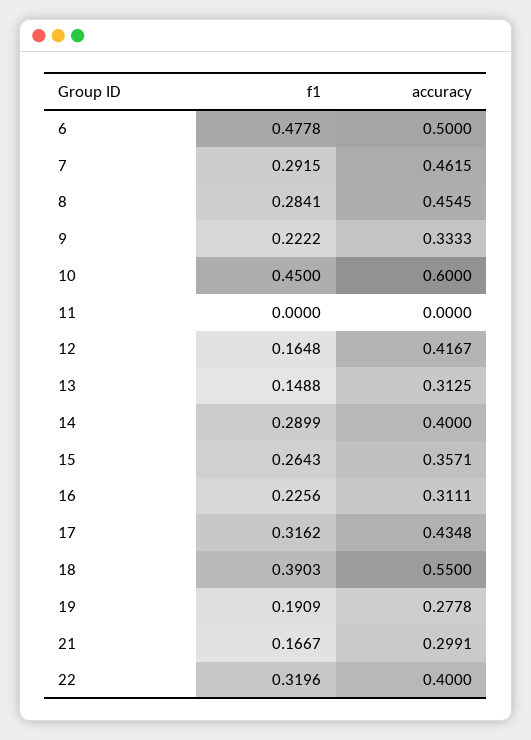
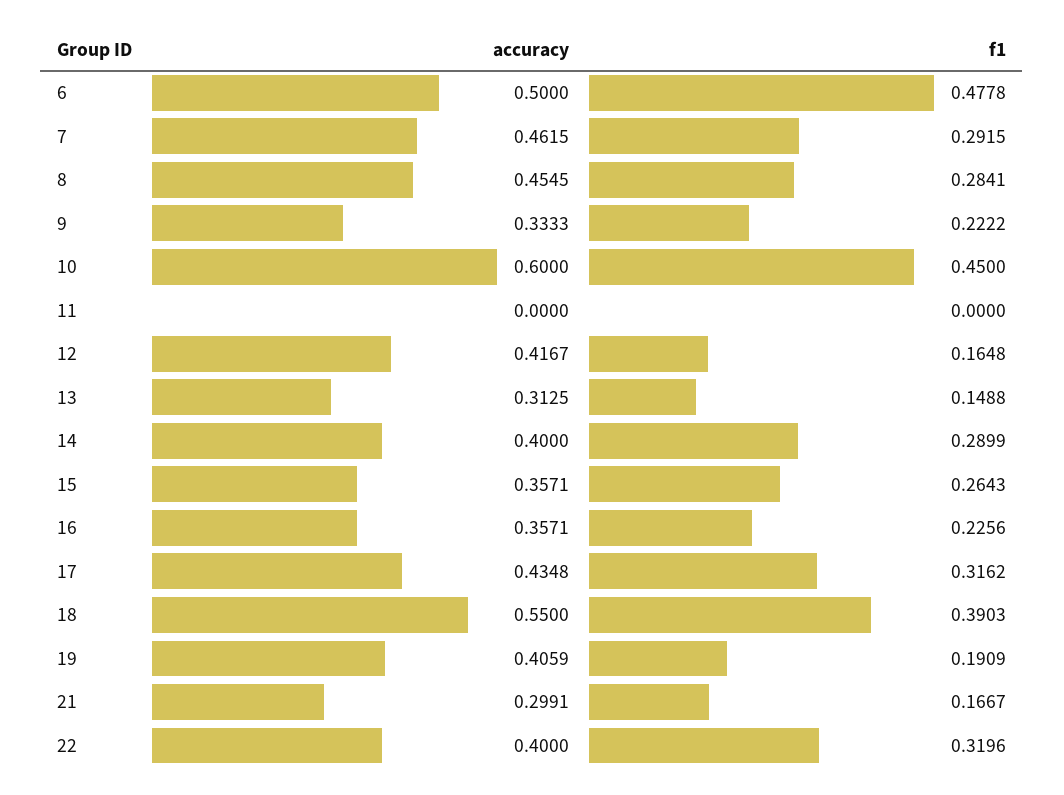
  {
    "f1": {
      "6": 0.4778,
      "7": 0.2915,
      "8": 0.2841,
      "9": 0.2222,
      "10": 0.45,
      "11": 0,
      "12": 0.1648,
      "13": 0.1488,
      "14": 0.2899,
      "15": 0.2643,
      "16": 0.2256,
      "17": 0.3162,
      "18": 0.3903,
      "19": 0.1909,
      "21": 0.1667,
      "22": 0.3196
    },
    "accuracy": {
      "6": 0.5,
      "7": 0.4615,
      "8": 0.4545,
      "9": 0.3333,
      "10": 0.6,
      "11": 0,
      "12": 0.4167,
      "13": 0.3125,
      "14": 0.4,
      "15": 0.3571,
-     "16": 0.3111,
+     "16": 0.3571,
      "17": 0.4348,
      "18": 0.55,
-     "19": 0.2778,
+     "19": 0.4059,
      "21": 0.2991,
      "22": 0.4
    }
  }

